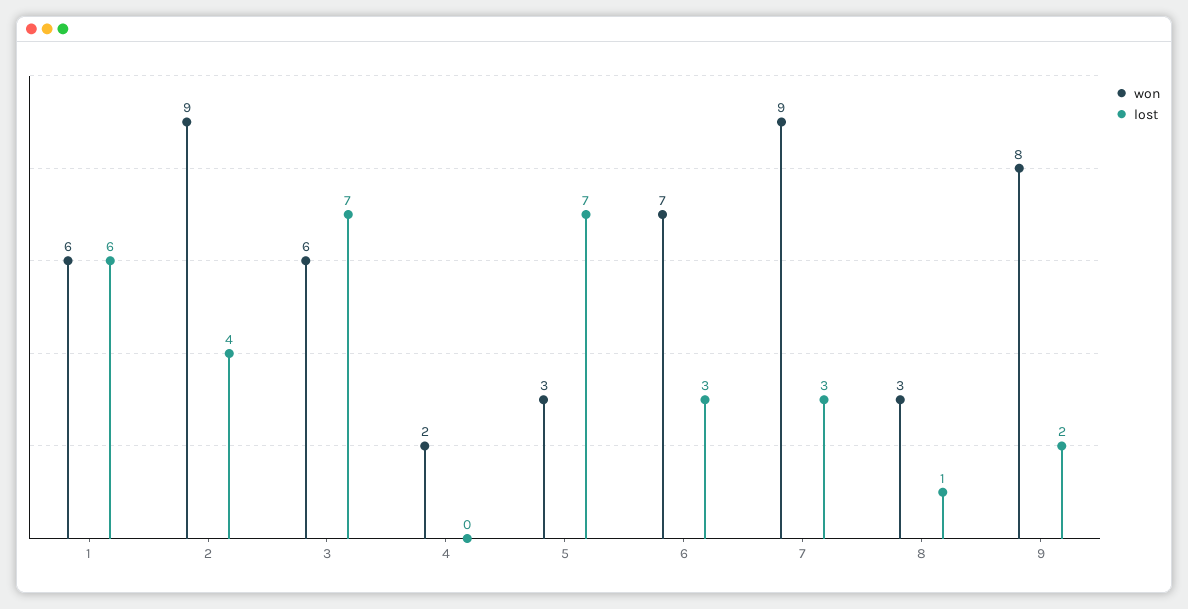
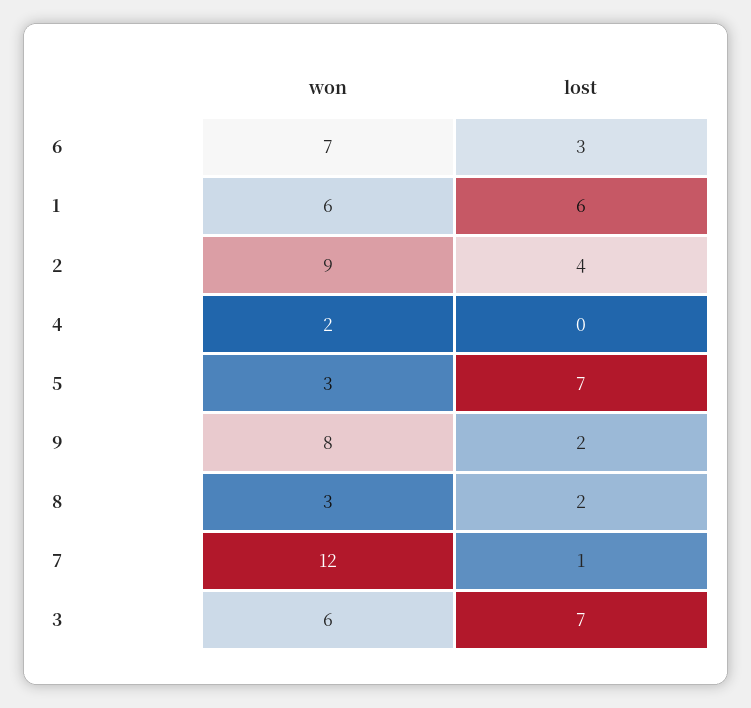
  {
    "won": {
      "1": 6,
      "2": 9,
      "3": 6,
      "4": 2,
      "5": 3,
      "6": 7,
-     "7": 9,
+     "7": 12,
      "8": 3,
      "9": 8
    },
    "lost": {
      "1": 6,
      "2": 4,
      "3": 7,
      "4": 0,
      "5": 7,
      "6": 3,
-     "7": 3,
+     "7": 1,
-     "8": 1,
+     "8": 2,
      "9": 2
    }
  }

